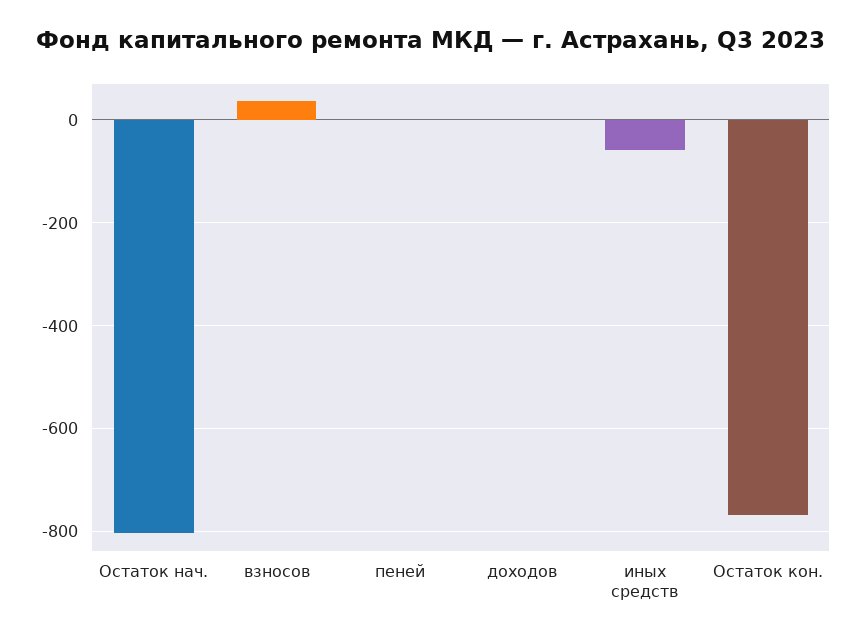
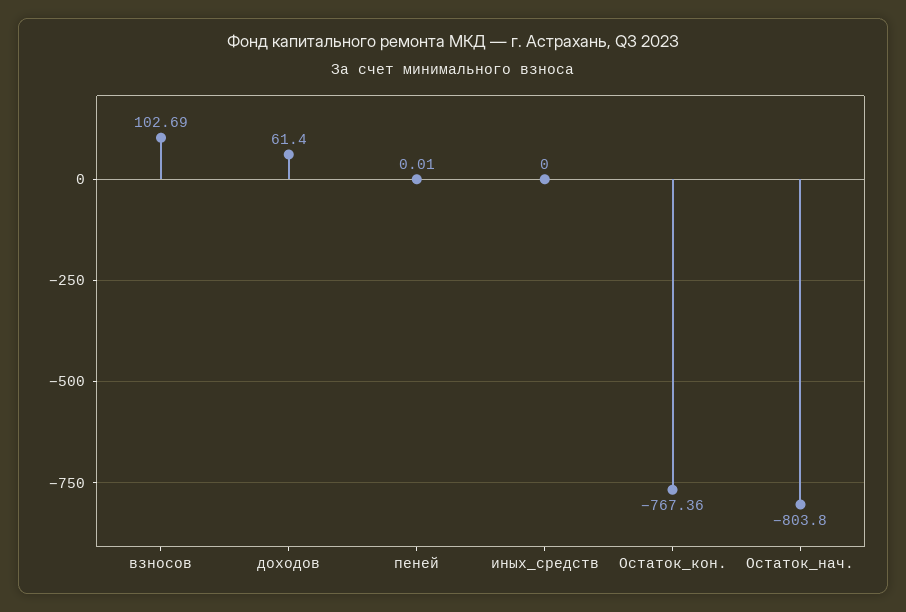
  {
    "Остаток нач.": -803.8,
-   "взносов": 40,
+   "взносов": 102.69,
    "пеней": 0.01,
-   "доходов": 0,
+   "доходов": 61.4,
-   "иных средств": -60,
+   "иных средств": 0,
    "Остаток кон.": -767.36
  }

